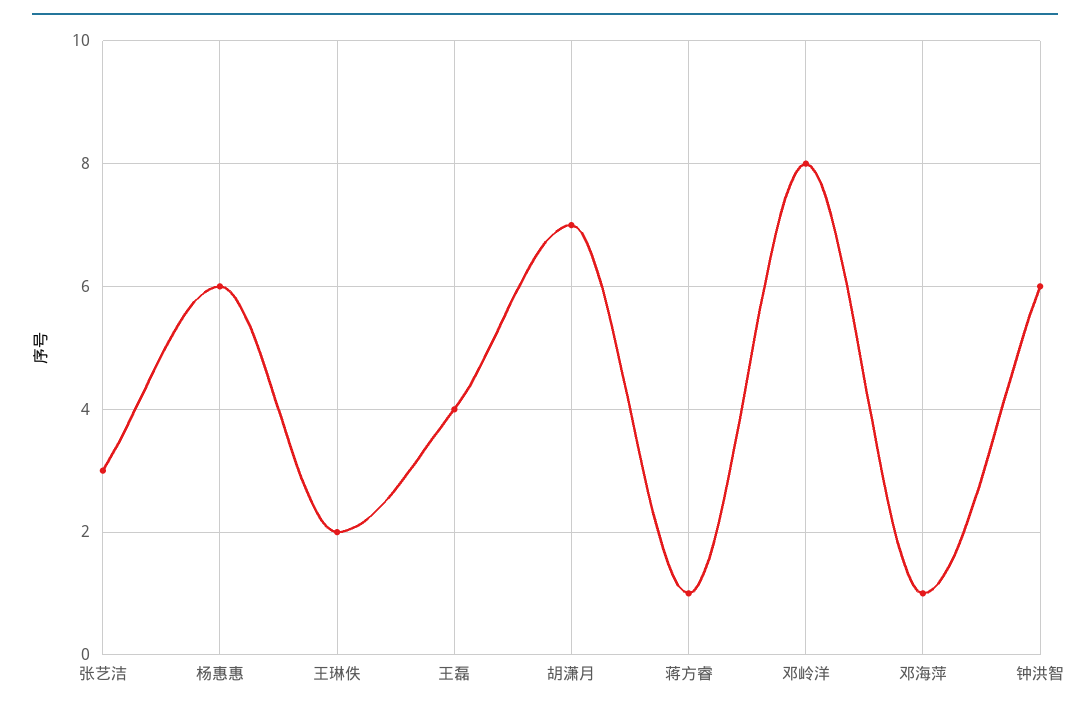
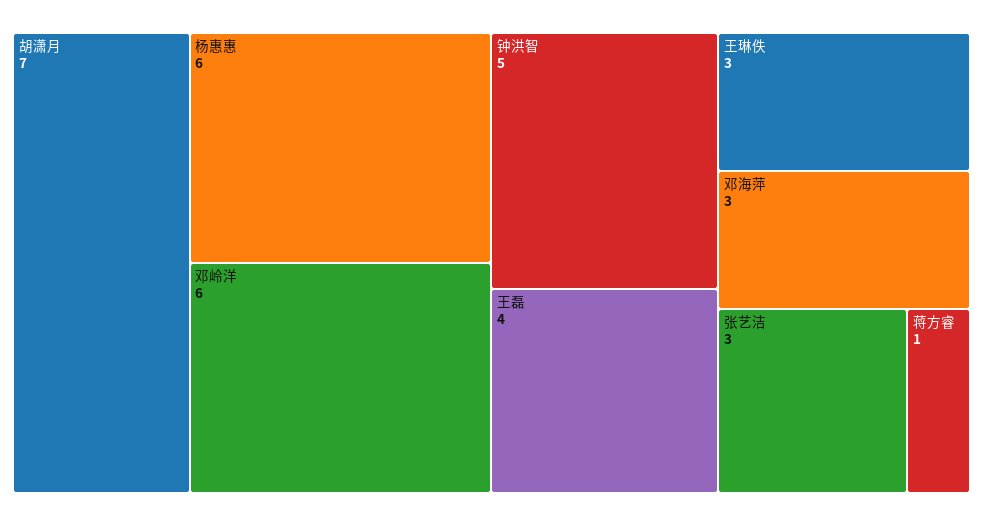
  {
    "张艺洁": 3,
    "杨惠惠": 6,
-   "王琳佚": 2,
+   "王琳佚": 3,
    "王磊": 4,
    "胡潇月": 7,
    "蒋方睿": 1,
-   "邓岭洋": 8,
+   "邓岭洋": 6,
-   "邓海萍": 1,
+   "邓海萍": 3,
-   "钟洪智": 6
+   "钟洪智": 5
  }

